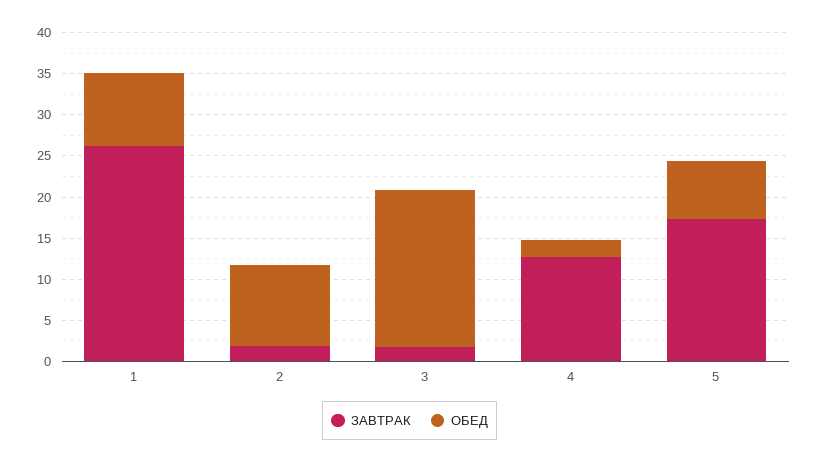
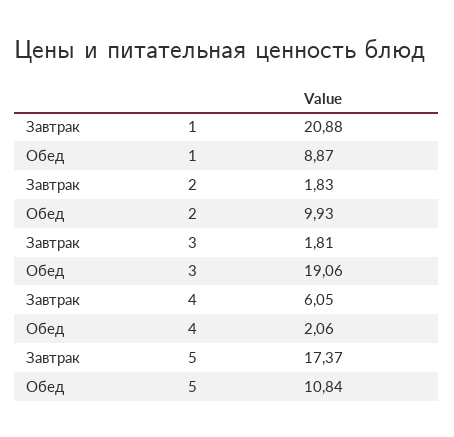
  {
    "ЗАВТРАК": {
-     "1": 26,
+     "1": 20.88,
      "2": 1.83,
      "3": 1.81,
-     "4": 13,
+     "4": 6.05,
      "5": 17.37
    },
    "ОБЕД": {
      "1": 8.87,
      "2": 9.93,
      "3": 19.06,
      "4": 2.06,
-     "5": 7
+     "5": 10.84
    }
  }

